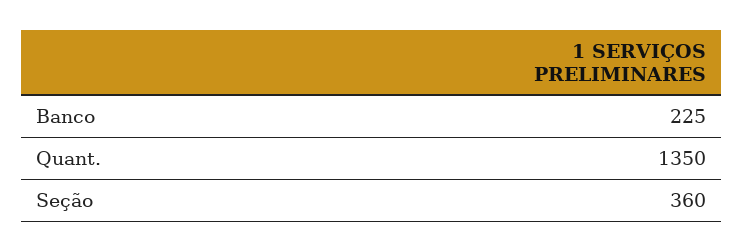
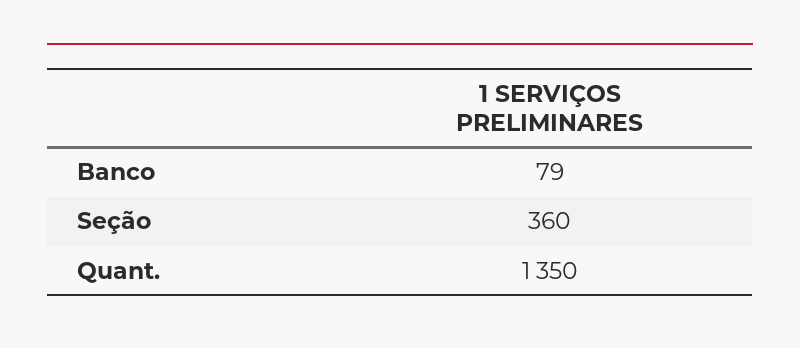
  {
-   "Banco": 225,
+   "Banco": 79,
    "Quant.": 1350,
    "Seção": 360
  }

